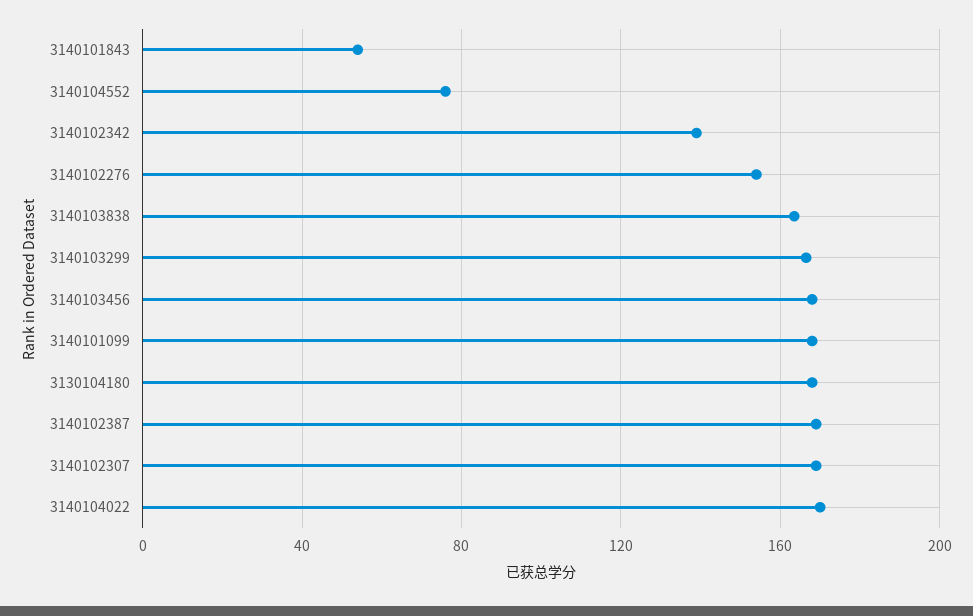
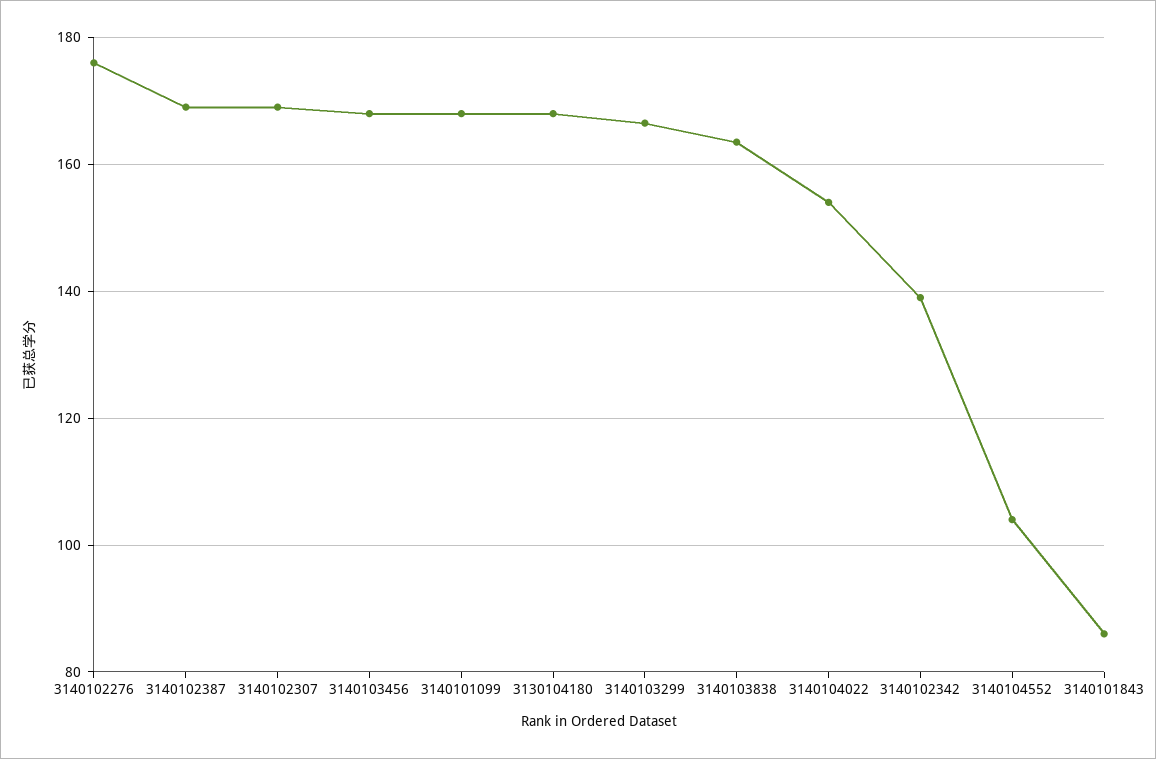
  {
-   "3140101843": 55,
+   "3140101843": 86,
-   "3140104552": 75,
+   "3140104552": 104,
    "3140102342": 140,
-   "3140102276": 155,
+   "3140102276": 176,
    "3140103838": 164,
    "3140103299": 166,
    "3140103456": 168,
    "3140101099": 168,
    "3130104180": 168,
    "3140102387": 170,
    "3140102307": 170,
-   "3140104022": 170
+   "3140104022": 154
  }

